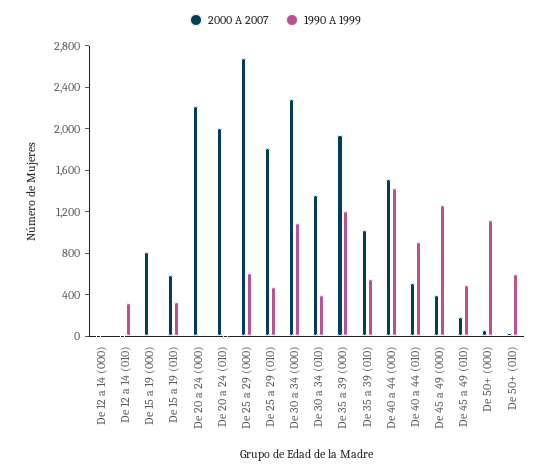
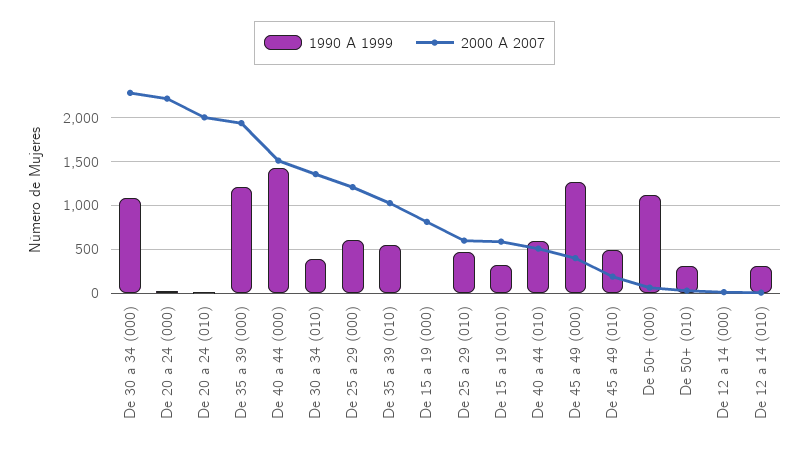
  {
    "2000 A 2007": {
      "De 12 a 14 (000)": 0,
      "De 12 a 14 (010)": 0,
      "De 15 a 19 (000)": 800,
      "De 15 a 19 (010)": 600,
      "De 20 a 24 (000)": 2200,
      "De 20 a 24 (010)": 2000,
-     "De 25 a 29 (000)": 2700,
+     "De 25 a 29 (000)": 1200,
-     "De 25 a 29 (010)": 1800,
+     "De 25 a 29 (010)": 600,
      "De 30 a 34 (000)": 2300,
      "De 30 a 34 (010)": 1400,
      "De 35 a 39 (000)": 1900,
      "De 35 a 39 (010)": 1000,
      "De 40 a 44 (000)": 1500,
      "De 40 a 44 (010)": 500,
      "De 45 a 49 (000)": 400,
      "De 45 a 49 (010)": 200,
      "De 50+ (000)": 100,
      "De 50+ (010)": 0
    },
    "1990 A 1999": {
      "De 12 a 14 (000)": 0,
      "De 12 a 14 (010)": 300,
      "De 15 a 19 (000)": 0,
      "De 15 a 19 (010)": 300,
      "De 20 a 24 (000)": 0,
      "De 20 a 24 (010)": 0,
      "De 25 a 29 (000)": 600,
      "De 25 a 29 (010)": 500,
      "De 30 a 34 (000)": 1100,
      "De 30 a 34 (010)": 400,
      "De 35 a 39 (000)": 1200,
      "De 35 a 39 (010)": 600,
      "De 40 a 44 (000)": 1400,
-     "De 40 a 44 (010)": 900,
+     "De 40 a 44 (010)": 600,
      "De 45 a 49 (000)": 1300,
      "De 45 a 49 (010)": 500,
      "De 50+ (000)": 1100,
-     "De 50+ (010)": 600
+     "De 50+ (010)": 300
    }
  }

